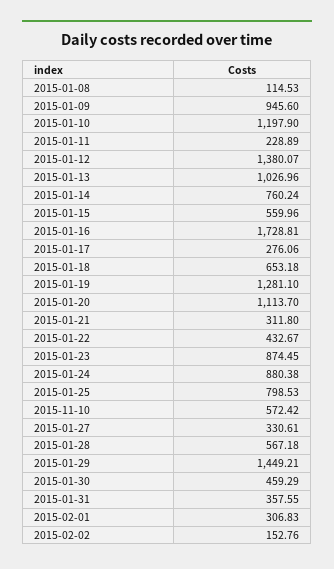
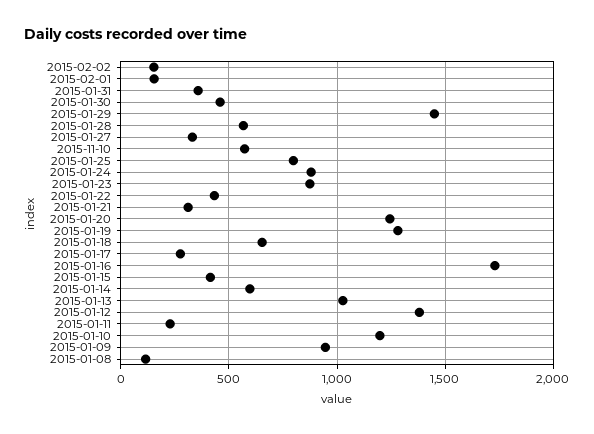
  {
    "2015-01-08": 114.53,
    "2015-01-09": 945.6,
    "2015-01-10": 1197.9,
    "2015-01-11": 228.89,
    "2015-01-12": 1380.07,
    "2015-01-13": 1026.96,
-   "2015-01-14": 760.24,
+   "2015-01-14": 600,
-   "2015-01-15": 559.96,
+   "2015-01-15": 400,
    "2015-01-16": 1728.81,
    "2015-01-17": 276.06,
    "2015-01-18": 653.18,
    "2015-01-19": 1281.1,
-   "2015-01-20": 1113.7,
+   "2015-01-20": 1250,
    "2015-01-21": 311.8,
    "2015-01-22": 432.67,
    "2015-01-23": 874.45,
    "2015-01-24": 880.38,
    "2015-01-25": 798.53,
    "2015-11-10": 572.42,
    "2015-01-27": 330.61,
    "2015-01-28": 567.18,
    "2015-01-29": 1449.21,
    "2015-01-30": 459.29,
    "2015-01-31": 357.55,
-   "2015-02-01": 306.83,
+   "2015-02-01": 150,
    "2015-02-02": 152.76
  }

